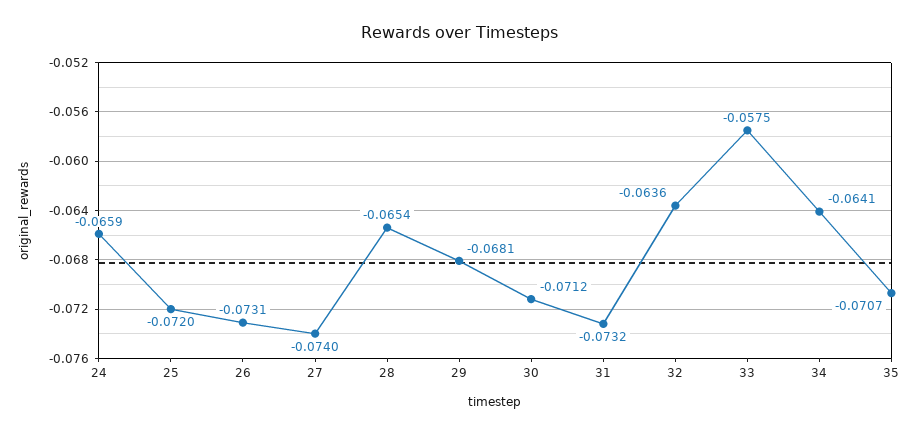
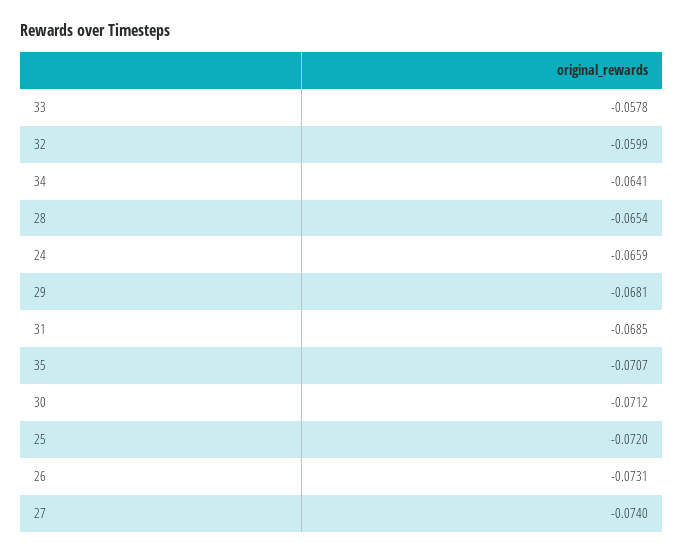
  {
    "24": -0.0659,
    "25": -0.072,
    "26": -0.0731,
    "27": -0.074,
    "28": -0.0654,
    "29": -0.0681,
    "30": -0.0712,
-   "31": -0.0732,
+   "31": -0.0685,
-   "32": -0.0636,
+   "32": -0.0599,
-   "33": -0.0575,
+   "33": -0.0578,
    "34": -0.0641,
    "35": -0.0707
  }

